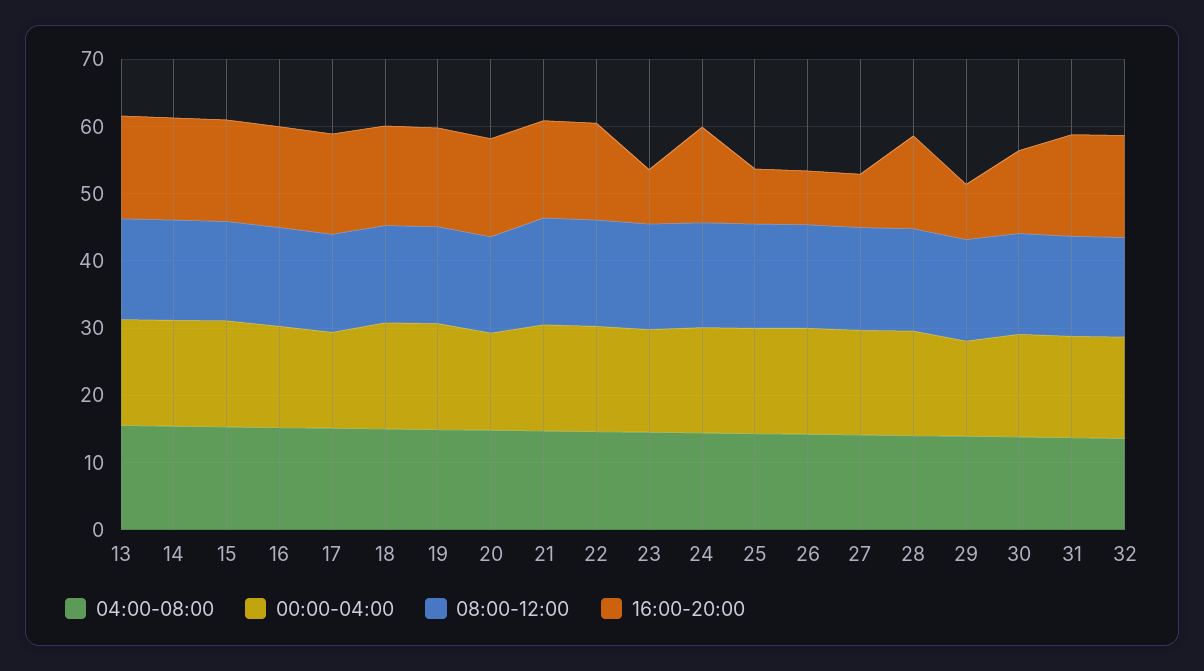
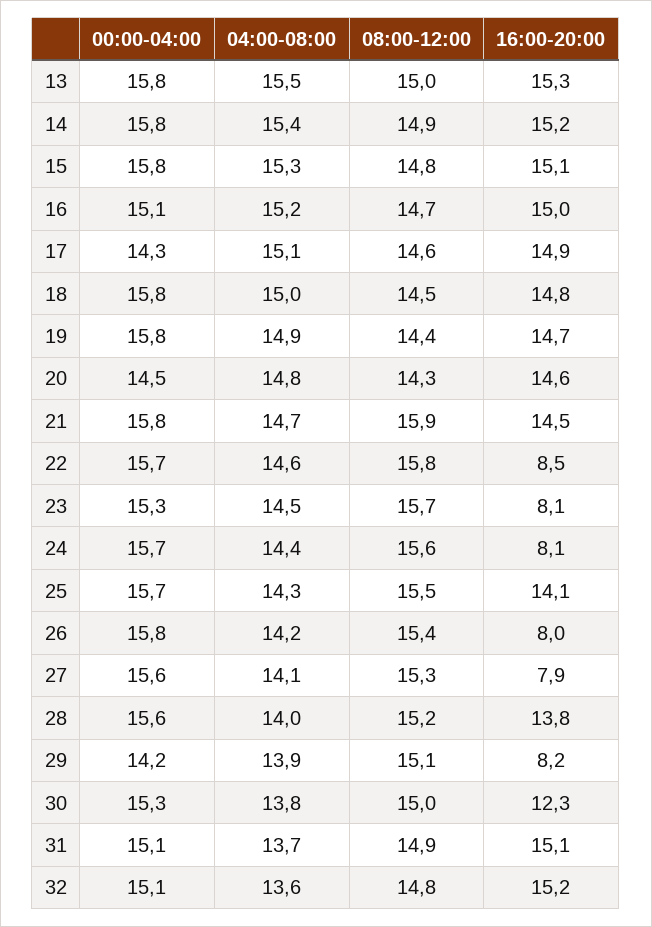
  {
    "04:00-08:00": {
      "13": 15.5,
      "14": 15.4,
      "15": 15.3,
      "16": 15.2,
      "17": 15.1,
      "18": 15,
      "19": 14.9,
      "20": 14.8,
      "21": 14.7,
      "22": 14.6,
      "23": 14.5,
      "24": 14.4,
      "25": 14.3,
      "26": 14.2,
      "27": 14.1,
      "28": 14,
      "29": 13.9,
      "30": 13.8,
      "31": 13.7,
      "32": 13.6
    },
    "00:00-04:00": {
      "13": 15.8,
      "14": 15.8,
      "15": 15.8,
      "16": 15.1,
      "17": 14.3,
      "18": 15.8,
      "19": 15.8,
      "20": 14.5,
      "21": 15.8,
      "22": 15.7,
      "23": 15.3,
      "24": 15.7,
      "25": 15.7,
      "26": 15.8,
      "27": 15.6,
      "28": 15.6,
      "29": 14.2,
      "30": 15.3,
      "31": 15.1,
      "32": 15.1
    },
    "08:00-12:00": {
      "13": 15,
      "14": 14.9,
      "15": 14.8,
      "16": 14.7,
      "17": 14.6,
      "18": 14.5,
      "19": 14.4,
      "20": 14.3,
      "21": 15.9,
      "22": 15.8,
      "23": 15.7,
      "24": 15.6,
      "25": 15.5,
      "26": 15.4,
      "27": 15.3,
      "28": 15.2,
      "29": 15.1,
      "30": 15,
      "31": 14.9,
      "32": 14.8
    },
    "16:00-20:00": {
      "13": 15.3,
      "14": 15.2,
      "15": 15.1,
      "16": 15,
      "17": 14.9,
      "18": 14.8,
      "19": 14.7,
      "20": 14.6,
      "21": 14.5,
-     "22": 14,
+     "22": 8.5,
      "23": 8.1,
-     "24": 14,
+     "24": 8.1,
-     "25": 8,
+     "25": 14.1,
      "26": 8,
      "27": 7.9,
      "28": 13.8,
      "29": 8.2,
      "30": 12.3,
      "31": 15.1,
      "32": 15.2
    }
  }

